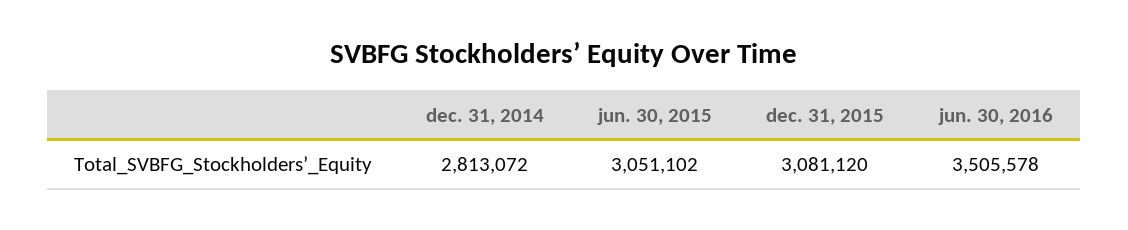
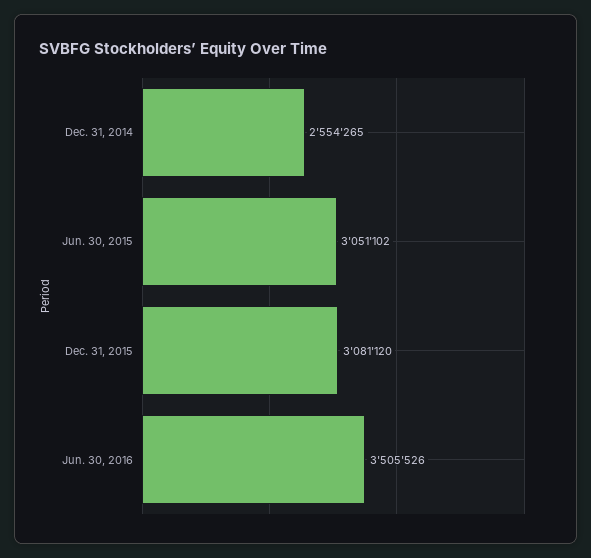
  {
-   "dec. 31, 2014": 2813072,
+   "dec. 31, 2014": 2554265,
    "jun. 30, 2015": 3051102,
    "dec. 31, 2015": 3081120,
-   "jun. 30, 2016": 3505578
+   "jun. 30, 2016": 3505526
  }

